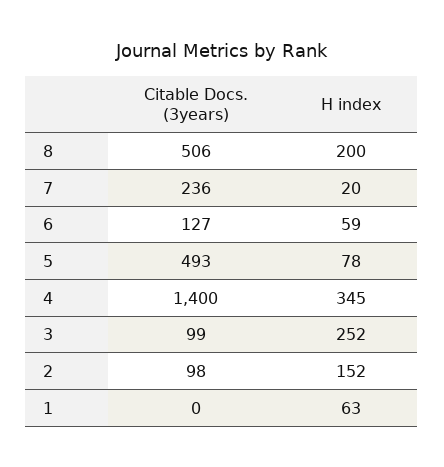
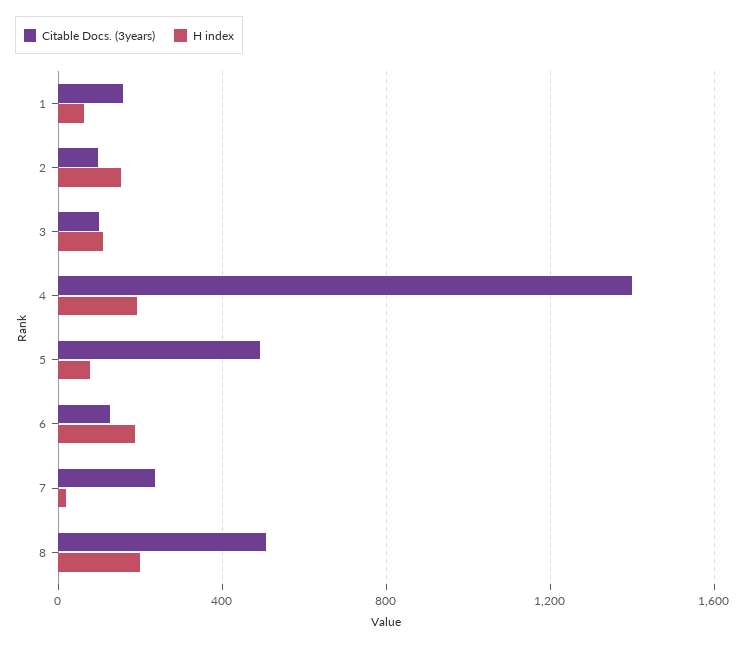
  {
    "Citable Docs. (3years)": {
      "8": 506,
      "7": 236,
      "6": 127,
      "5": 493,
      "4": 1400,
      "3": 99,
      "2": 98,
-     "1": 0
+     "1": 150
    },
    "H index": {
      "8": 200,
      "7": 20,
-     "6": 59,
+     "6": 200,
      "5": 78,
-     "4": 345,
+     "4": 200,
-     "3": 252,
+     "3": 100,
      "2": 152,
      "1": 63
    }
  }

